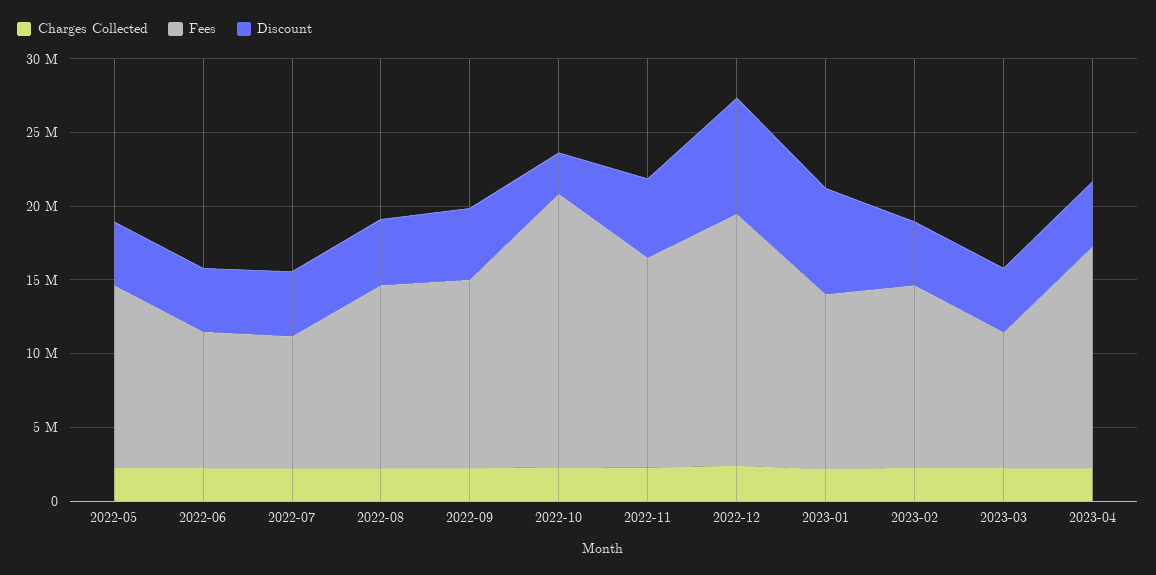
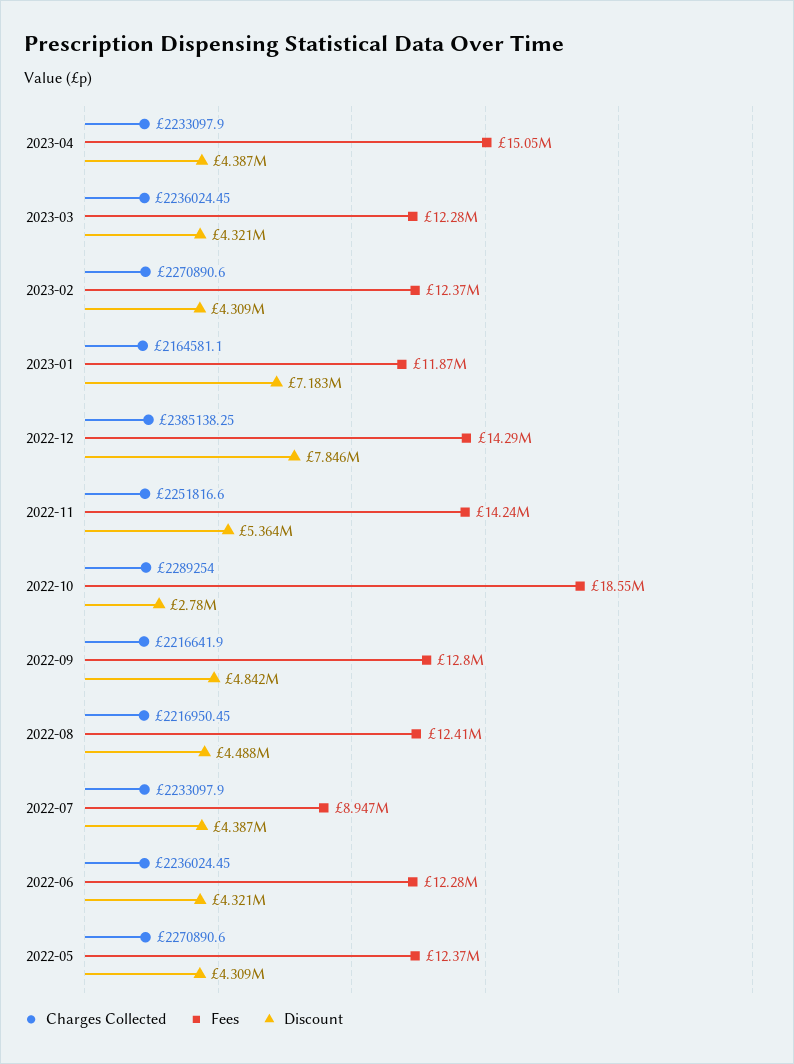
  {
    "Charges Collected": {
      "2022-05": 2270890.6,
      "2022-06": 2236024.45,
      "2022-07": 2233097.9,
      "2022-08": 2216950.45,
      "2022-09": 2216641.9,
      "2022-10": 2289254,
      "2022-11": 2251816.6,
      "2022-12": 2385138.25,
      "2023-01": 2164581.1,
      "2023-02": 2270890.6,
      "2023-03": 2236024.45,
      "2023-04": 2233097.9
    },
    "Fees": {
      "2022-05": 12370000,
-     "2022-06": 9000000,
+     "2022-06": 12280000,
      "2022-07": 8947000,
      "2022-08": 12410000,
      "2022-09": 12800000,
      "2022-10": 18550000,
      "2022-11": 14240000,
-     "2022-12": 17000000,
+     "2022-12": 14290000,
      "2023-01": 11870000,
      "2023-02": 12370000,
-     "2023-03": 9000000,
+     "2023-03": 12280000,
      "2023-04": 15050000
    },
    "Discount": {
      "2022-05": 4309000,
      "2022-06": 4321000,
      "2022-07": 4387000,
      "2022-08": 4488000,
      "2022-09": 4842000,
      "2022-10": 2780000,
      "2022-11": 5364000,
      "2022-12": 7846000,
      "2023-01": 7183000,
      "2023-02": 4309000,
      "2023-03": 4321000,
      "2023-04": 4387000
    }
  }

